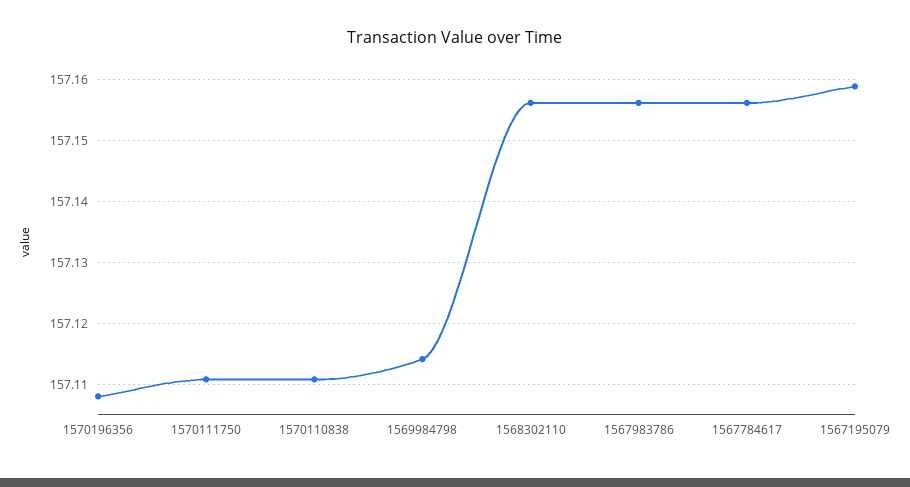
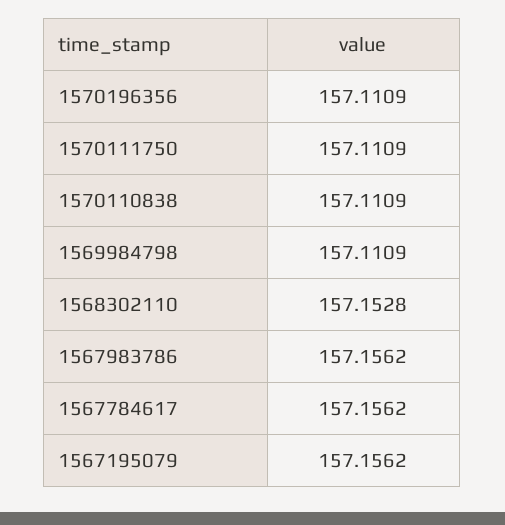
  {
-   "1570196356": 157.108,
+   "1570196356": 157.1109,
    "1570111750": 157.1109,
    "1570110838": 157.1109,
-   "1569984798": 157.114,
+   "1569984798": 157.1109,
-   "1568302110": 157.156,
+   "1568302110": 157.1528,
    "1567983786": 157.1562,
    "1567784617": 157.1562,
-   "1567195079": 157.159
+   "1567195079": 157.1562
  }

